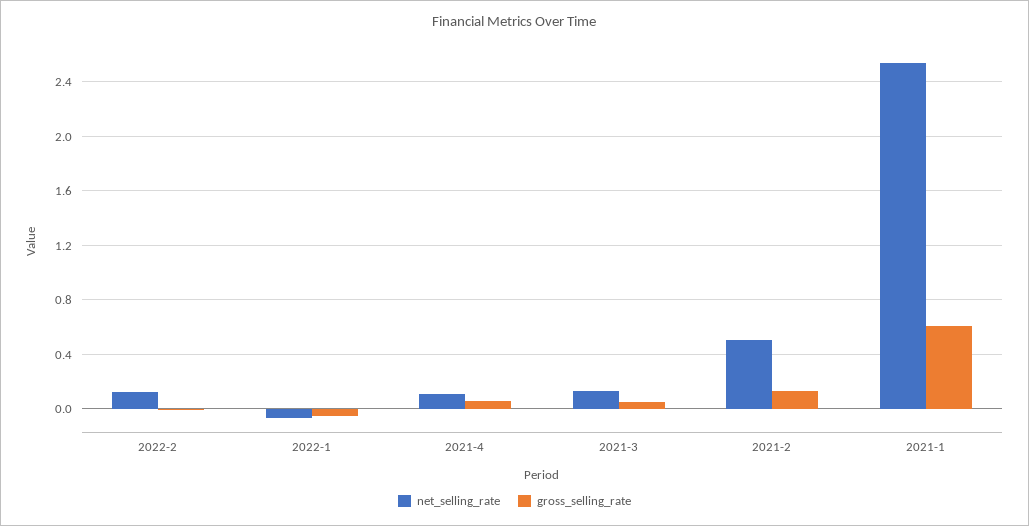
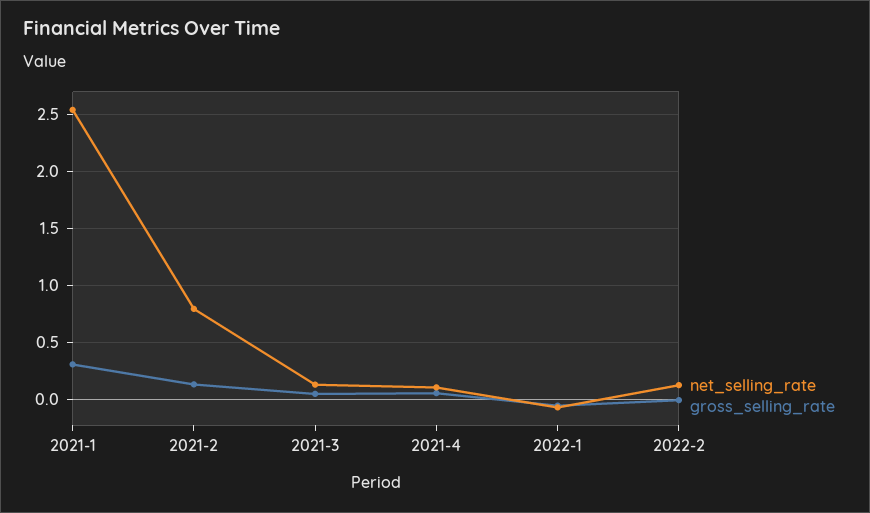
  {
    "net_selling_rate": {
      "2022-2": 0.15,
      "2022-1": -0.05,
      "2021-4": 0.1,
      "2021-3": 0.15,
-     "2021-2": 0.5,
+     "2021-2": 0.8,
      "2021-1": 2.55
    },
    "gross_selling_rate": {
      "2022-2": 0,
      "2022-1": -0.05,
      "2021-4": 0.05,
      "2021-3": 0.05,
      "2021-2": 0.15,
-     "2021-1": 0.6
+     "2021-1": 0.3
    }
  }

